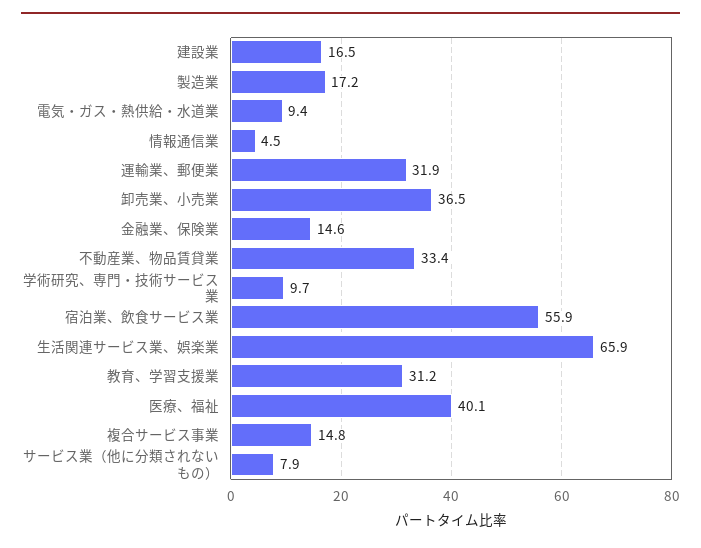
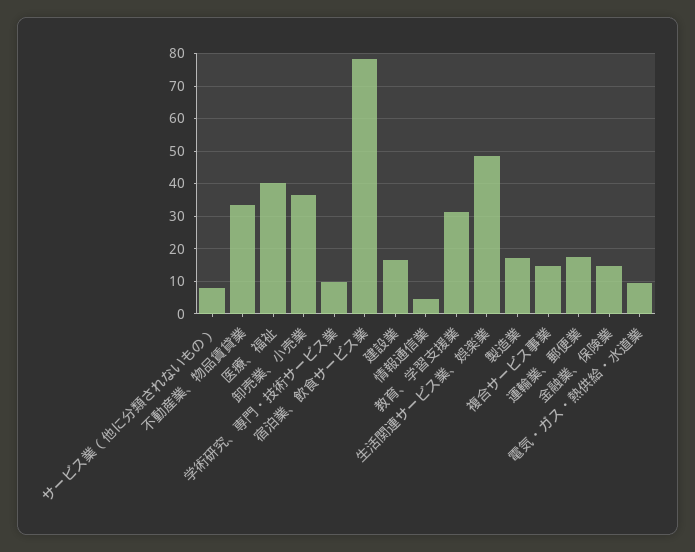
  {
    "建設業": 16.5,
    "製造業": 17.2,
    "電気・ガス・熱供給・水道業": 9.4,
    "情報通信業": 4.5,
-   "運輸業、郵便業": 31.9,
+   "運輸業、郵便業": 18,
    "卸売業、小売業": 36.5,
    "金融業、保険業": 14.6,
    "不動産業、物品賃貸業": 33.4,
    "学術研究、専門・技術サービス業": 9.7,
-   "宿泊業、飲食サービス業": 55.9,
+   "宿泊業、飲食サービス業": 78,
-   "生活関連サービス業、娯楽業": 65.9,
+   "生活関連サービス業、娯楽業": 48,
    "教育、学習支援業": 31.2,
    "医療、福祉": 40.1,
    "複合サービス事業": 14.8,
    "サービス業（他に分類されないもの）": 7.9
  }

